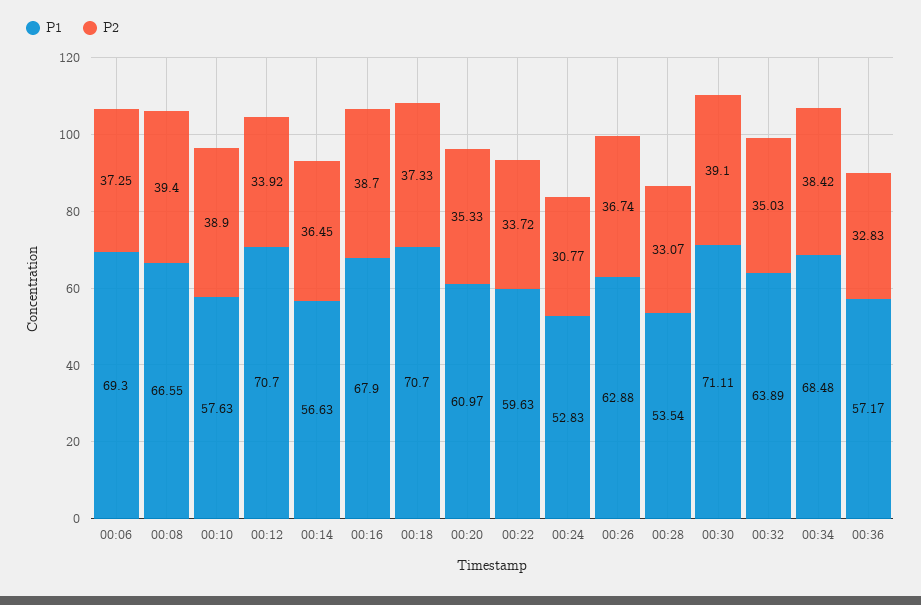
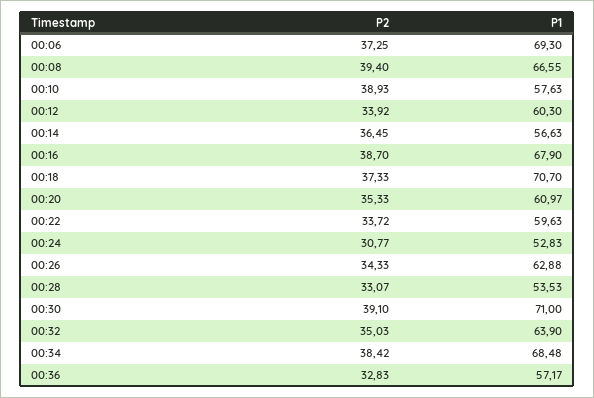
  {
    "P1": {
      "00:06": 69.3,
      "00:08": 66.55,
      "00:10": 57.63,
-     "00:12": 70.7,
+     "00:12": 60.3,
      "00:14": 56.63,
      "00:16": 67.9,
      "00:18": 70.7,
      "00:20": 60.97,
      "00:22": 59.63,
      "00:24": 52.83,
      "00:26": 62.88,
-     "00:28": 53.54,
+     "00:28": 53.53,
-     "00:30": 71.11,
+     "00:30": 71,
-     "00:32": 63.89,
+     "00:32": 63.9,
      "00:34": 68.48,
      "00:36": 57.17
    },
    "P2": {
      "00:06": 37.25,
      "00:08": 39.4,
-     "00:10": 38.9,
+     "00:10": 38.93,
      "00:12": 33.92,
      "00:14": 36.45,
      "00:16": 38.7,
      "00:18": 37.33,
      "00:20": 35.33,
      "00:22": 33.72,
      "00:24": 30.77,
-     "00:26": 36.74,
+     "00:26": 34.33,
      "00:28": 33.07,
      "00:30": 39.1,
      "00:32": 35.03,
      "00:34": 38.42,
      "00:36": 32.83
    }
  }

